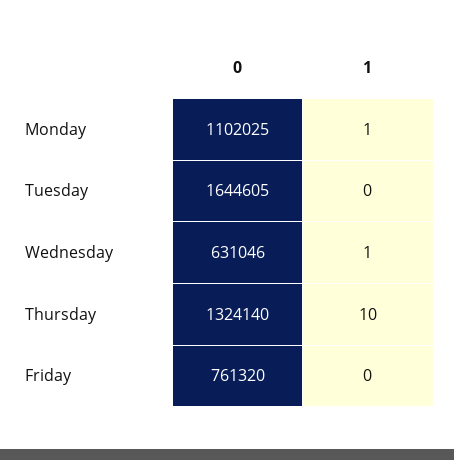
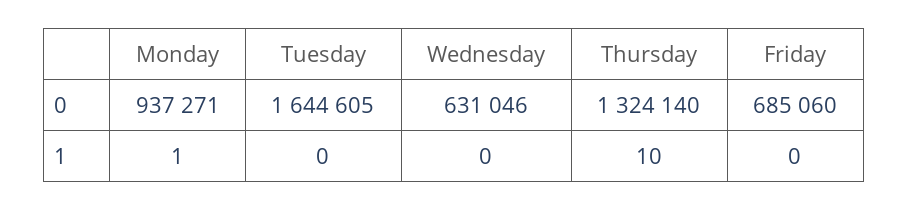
  {
    "0": {
-     "Monday": 1102025,
+     "Monday": 937271,
      "Tuesday": 1644605,
      "Wednesday": 631046,
      "Thursday": 1324140,
-     "Friday": 761320
+     "Friday": 685060
    },
    "1": {
      "Monday": 1,
      "Tuesday": 0,
-     "Wednesday": 1,
+     "Wednesday": 0,
      "Thursday": 10,
      "Friday": 0
    }
  }

